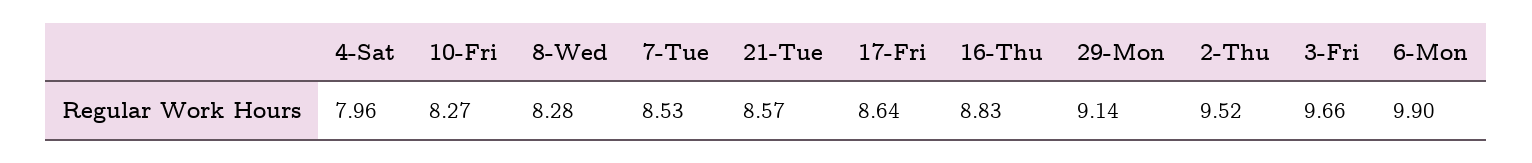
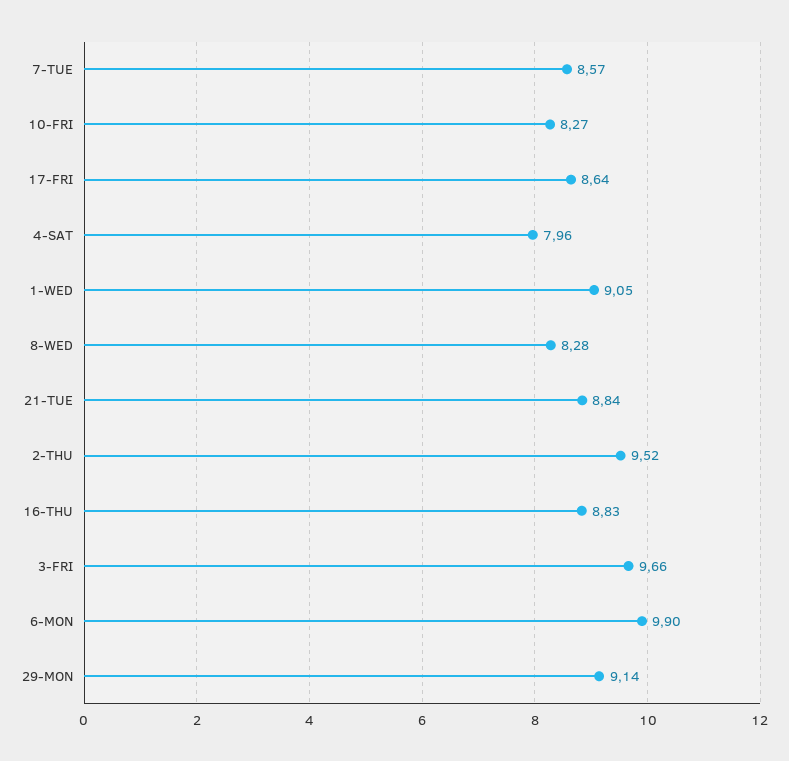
  {
    "4-Sat": 7.96,
    "10-Fri": 8.27,
    "8-Wed": 8.28,
-   "7-Tue": 8.53,
+   "7-Tue": 8.57,
-   "21-Tue": 8.57,
+   "21-Tue": 8.84,
    "17-Fri": 8.64,
    "16-Thu": 8.83,
    "29-Mon": 9.14,
    "2-Thu": 9.52,
    "3-Fri": 9.66,
-   "6-Mon": 9.9
+   "6-Mon": 9.9,
+   "1-WED": 9.05
  }

